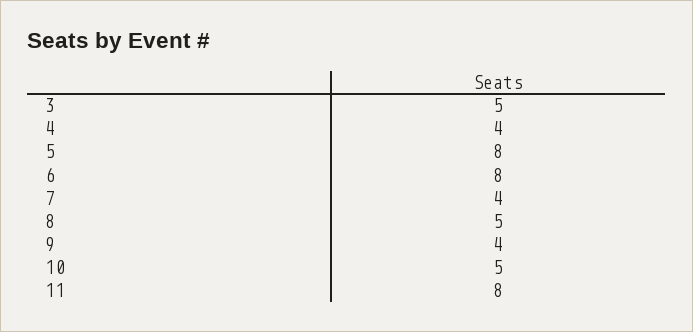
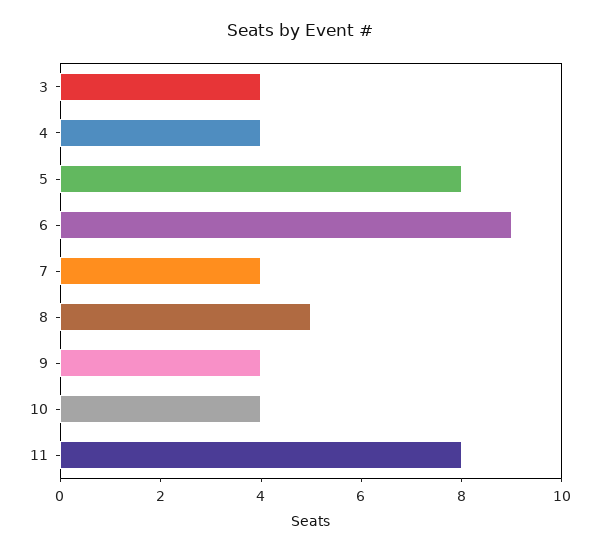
  {
-   "3": 5,
+   "3": 4,
    "4": 4,
    "5": 8,
-   "6": 8,
+   "6": 9,
    "7": 4,
    "8": 5,
    "9": 4,
-   "10": 5,
+   "10": 4,
    "11": 8
  }

